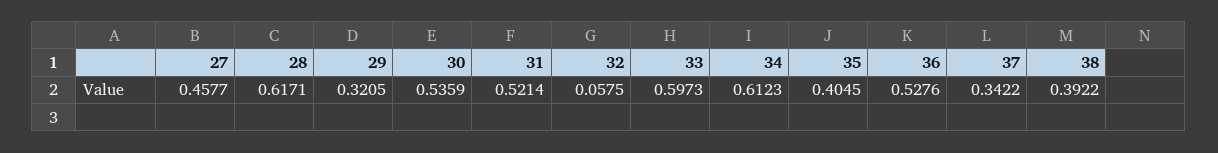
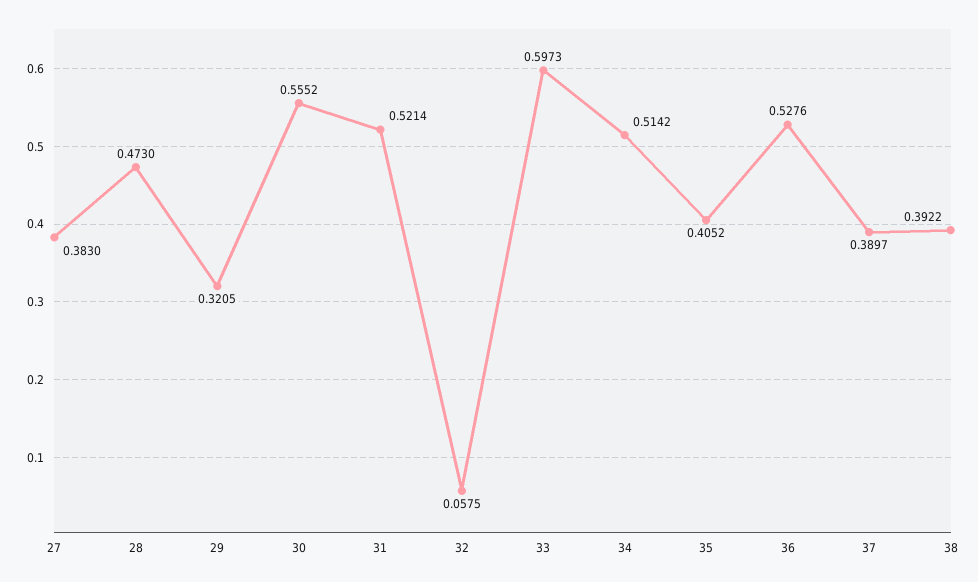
  {
-   "27": 0.4577,
+   "27": 0.383,
-   "28": 0.6171,
+   "28": 0.473,
    "29": 0.3205,
-   "30": 0.5359,
+   "30": 0.5552,
    "31": 0.5214,
    "32": 0.0575,
    "33": 0.5973,
-   "34": 0.6123,
+   "34": 0.5142,
-   "35": 0.4045,
+   "35": 0.4052,
    "36": 0.5276,
-   "37": 0.3422,
+   "37": 0.3897,
    "38": 0.3922
  }

